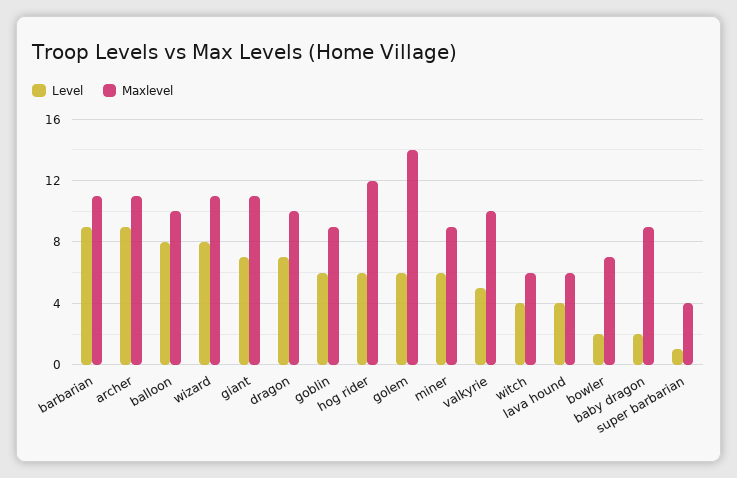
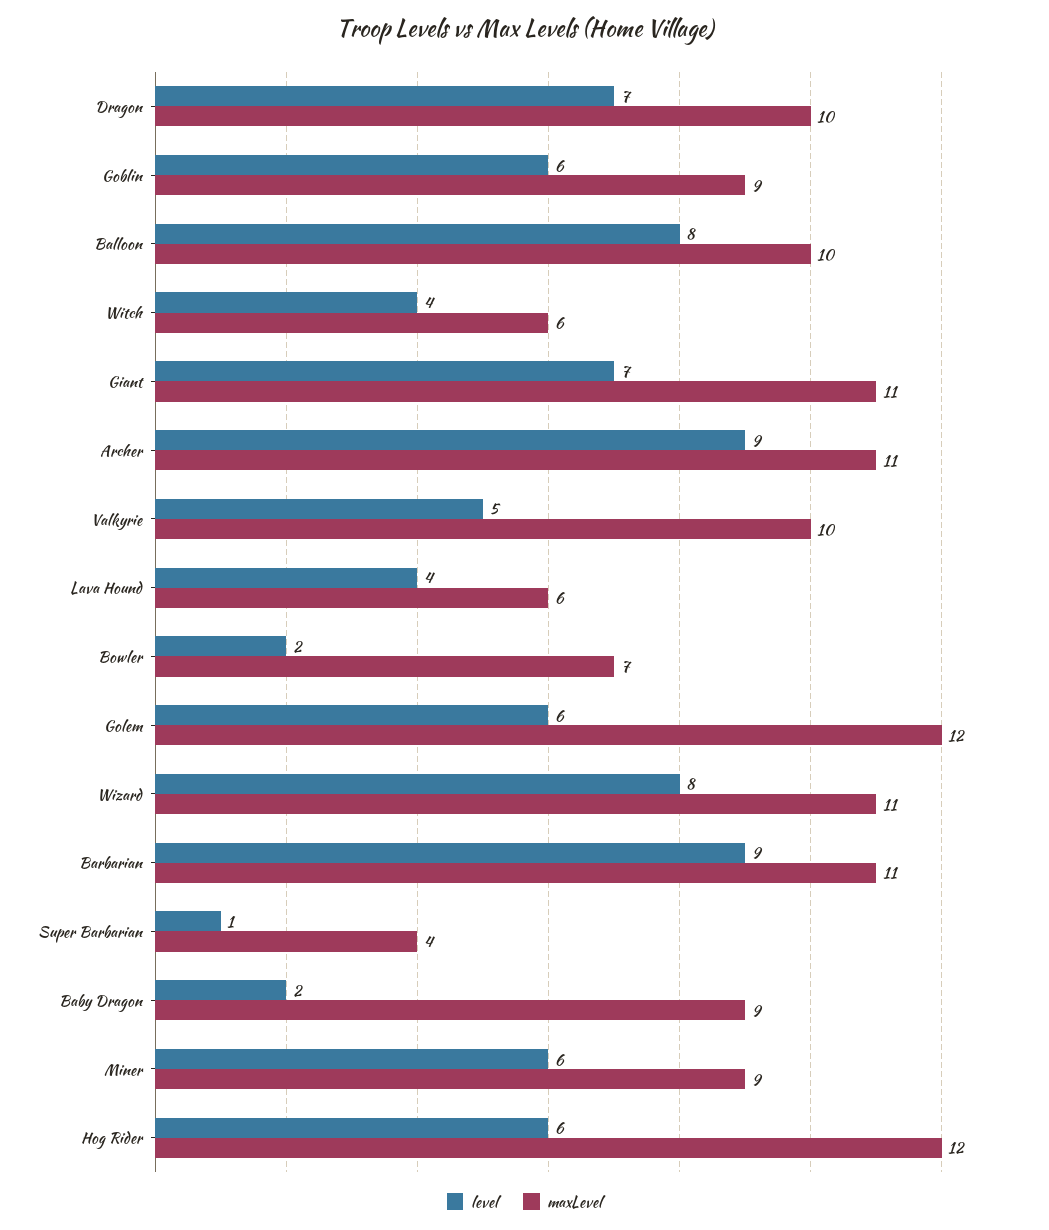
  {
    "Level": {
      "barbarian": 9,
      "archer": 9,
      "balloon": 8,
      "wizard": 8,
      "giant": 7,
      "dragon": 7,
      "goblin": 6,
      "hog rider": 6,
      "golem": 6,
      "miner": 6,
      "valkyrie": 5,
      "witch": 4,
      "lava hound": 4,
      "bowler": 2,
      "baby dragon": 2,
      "super barbarian": 1
    },
    "Maxlevel": {
      "barbarian": 11,
      "archer": 11,
      "balloon": 10,
      "wizard": 11,
      "giant": 11,
      "dragon": 10,
      "goblin": 9,
      "hog rider": 12,
-     "golem": 14,
+     "golem": 12,
      "miner": 9,
      "valkyrie": 10,
      "witch": 6,
      "lava hound": 6,
      "bowler": 7,
      "baby dragon": 9,
      "super barbarian": 4
    }
  }

